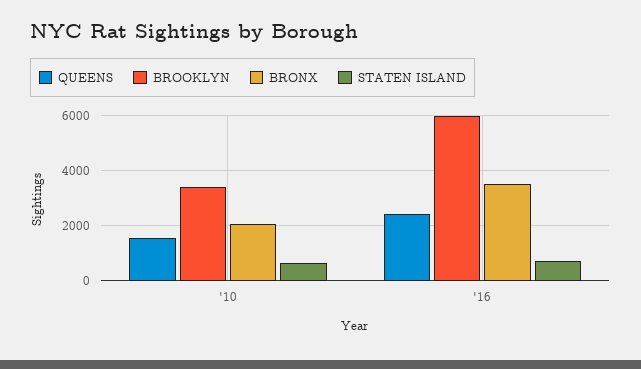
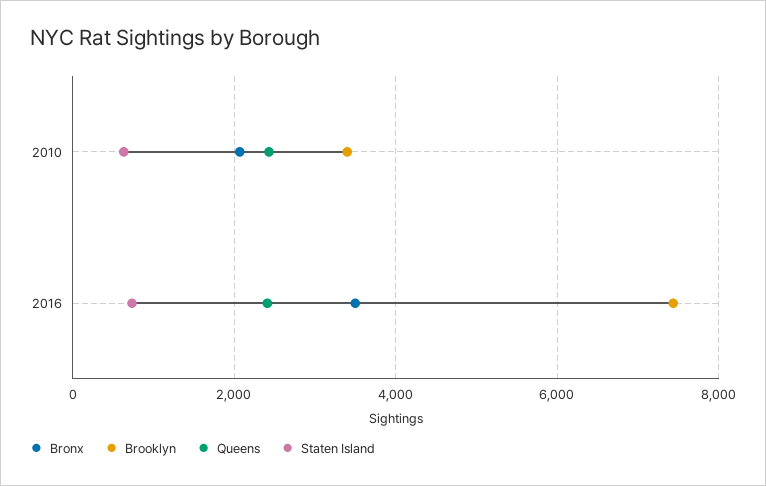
  {
    "QUEENS": {
-     "'10": 1500,
+     "'10": 2400,
      "'16": 2400
    },
    "BROOKLYN": {
      "'10": 3400,
-     "'16": 6000
+     "'16": 7400
    },
    "BRONX": {
      "'10": 2000,
      "'16": 3400
    },
    "STATEN ISLAND": {
      "'10": 600,
      "'16": 800
    }
  }

